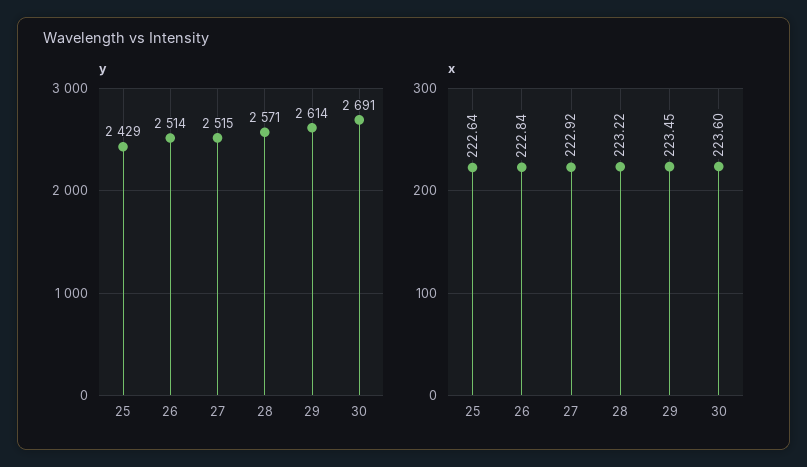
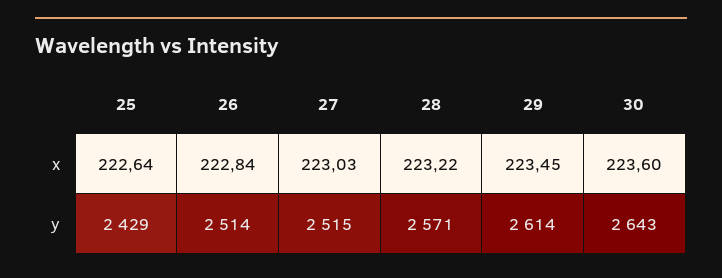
  {
    "y": {
      "25": 2429,
      "26": 2514,
      "27": 2515,
      "28": 2571,
      "29": 2614,
-     "30": 2691
+     "30": 2643
    },
    "x": {
      "25": 222.64,
      "26": 222.84,
-     "27": 222.92,
+     "27": 223.03,
      "28": 223.22,
      "29": 223.45,
      "30": 223.6
    }
  }

